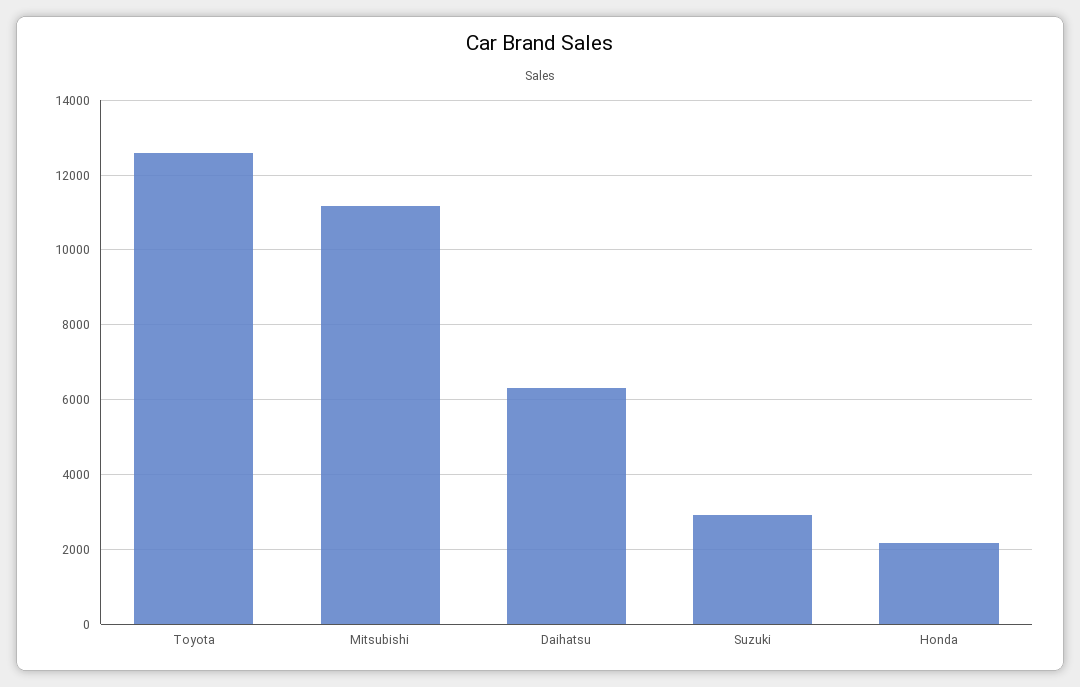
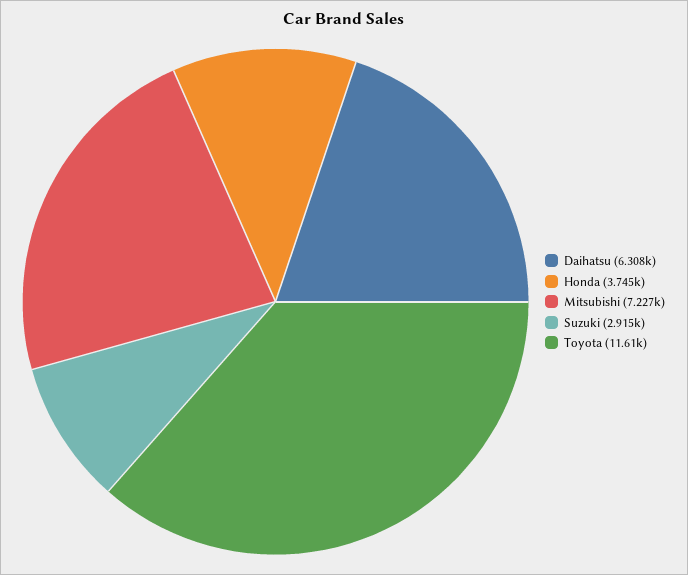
  {
-   "Toyota": 12600,
+   "Toyota": 11610,
-   "Mitsubishi": 11200,
+   "Mitsubishi": 7227,
    "Daihatsu": 6308,
    "Suzuki": 2915,
-   "Honda": 2200
+   "Honda": 3745
  }

